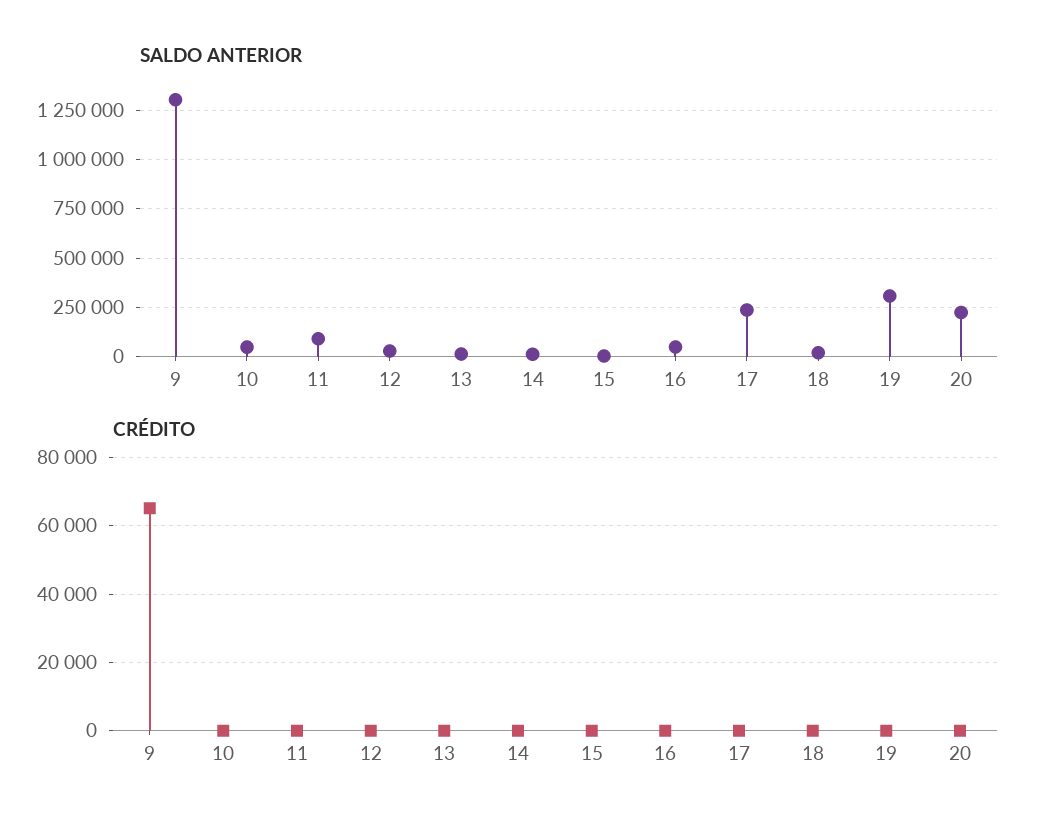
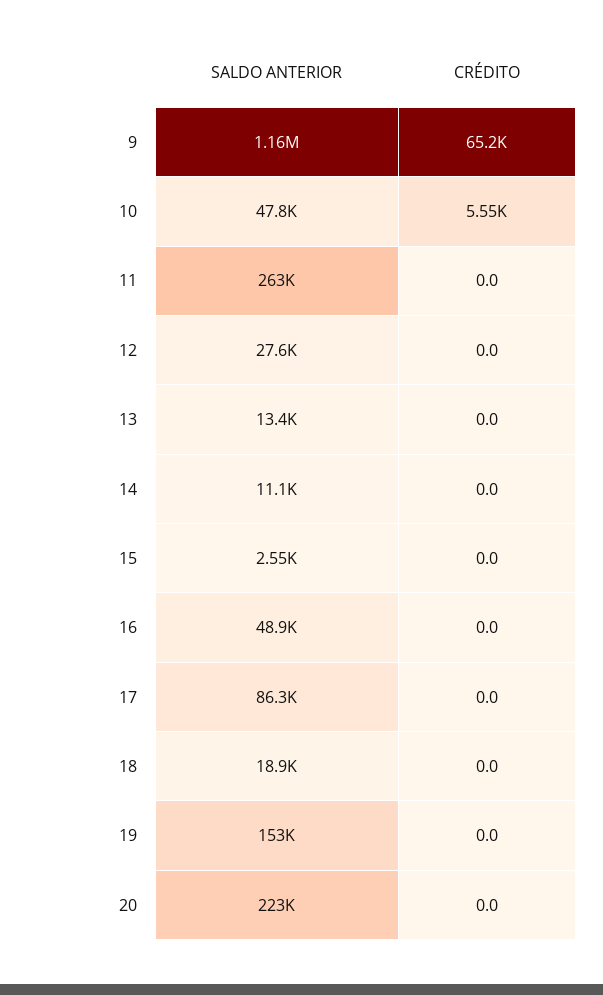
  {
    "SALDO ANTERIOR": {
-     "9": 1300000,
+     "9": 1160000,
      "10": 47800,
-     "11": 100000,
+     "11": 263000,
      "12": 27600,
      "13": 13400,
      "14": 11100,
      "15": 2550,
      "16": 48900,
-     "17": 250000,
+     "17": 86300,
      "18": 18900,
-     "19": 300000,
+     "19": 153000,
      "20": 223000
    },
    "CRÉDITO": {
      "9": 65200,
-     "10": 0,
+     "10": 5550,
      "11": 0,
      "12": 0,
      "13": 0,
      "14": 0,
      "15": 0,
      "16": 0,
      "17": 0,
      "18": 0,
      "19": 0,
      "20": 0
    }
  }

